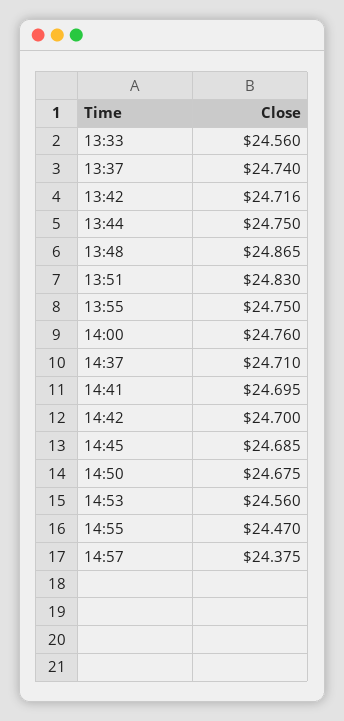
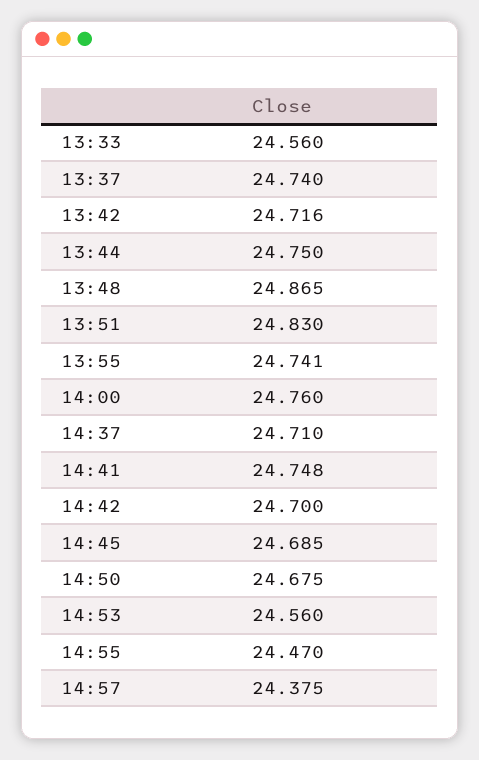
  {
    "13:33": 24.56,
    "13:37": 24.74,
    "13:42": 24.716,
    "13:44": 24.75,
    "13:48": 24.865,
    "13:51": 24.83,
-   "13:55": 24.75,
+   "13:55": 24.741,
    "14:00": 24.76,
    "14:37": 24.71,
-   "14:41": 24.695,
+   "14:41": 24.748,
    "14:42": 24.7,
    "14:45": 24.685,
    "14:50": 24.675,
    "14:53": 24.56,
    "14:55": 24.47,
    "14:57": 24.375
  }

